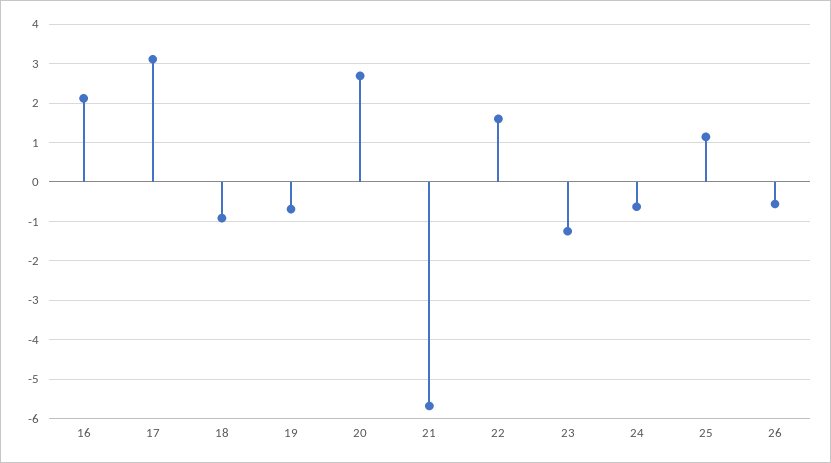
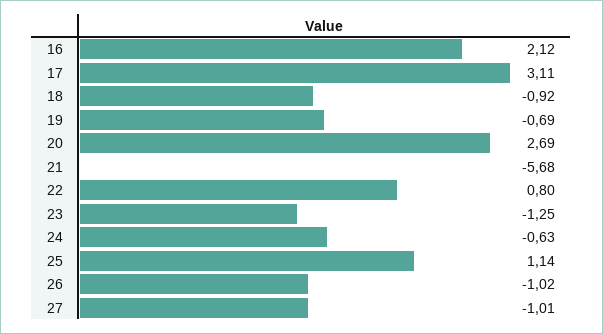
  {
    "16": 2.12,
    "17": 3.11,
    "18": -0.92,
    "19": -0.69,
    "20": 2.69,
    "21": -5.68,
-   "22": 1.6,
+   "22": 0.8,
    "23": -1.25,
    "24": -0.63,
    "25": 1.14,
-   "26": -0.6
+   "26": -1.02,
+   "27": -1.01
  }

